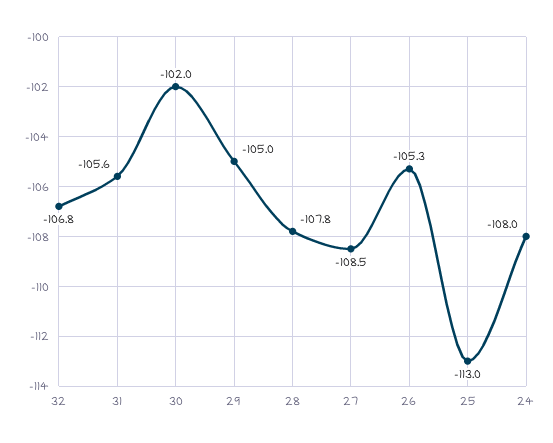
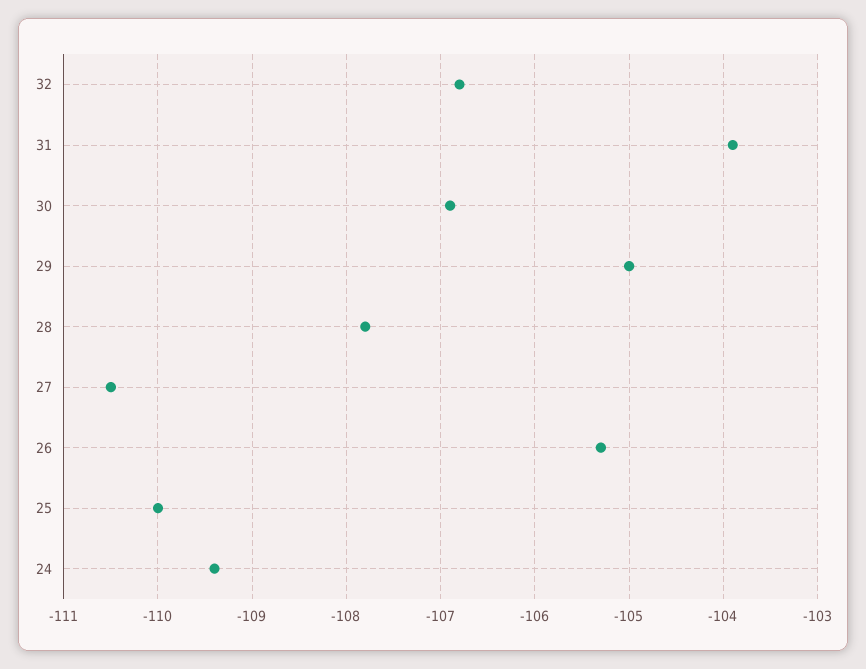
  {
    "32": -106.8,
-   "31": -105.6,
+   "31": -103.9,
-   "30": -102,
+   "30": -106.9,
    "29": -105,
    "28": -107.8,
-   "27": -108.5,
+   "27": -110.5,
    "26": -105.3,
-   "25": -113,
+   "25": -110,
-   "24": -108
+   "24": -109.4
  }

